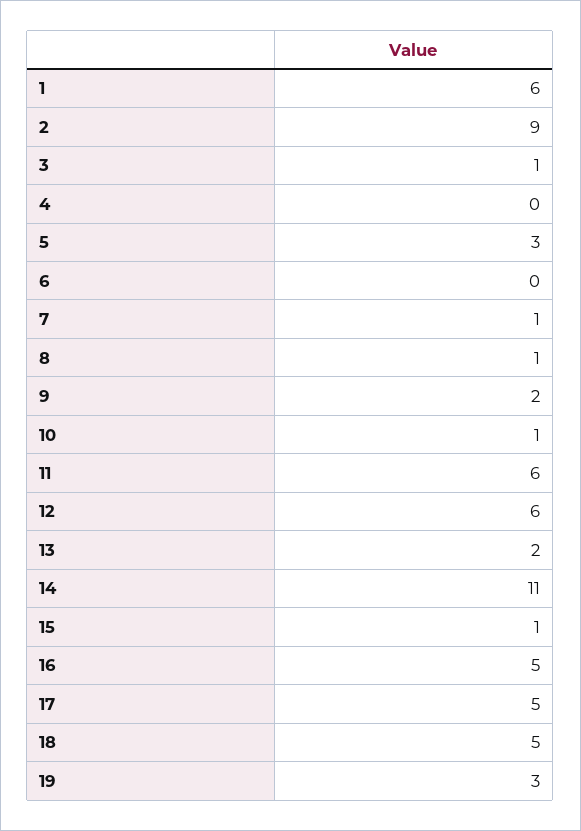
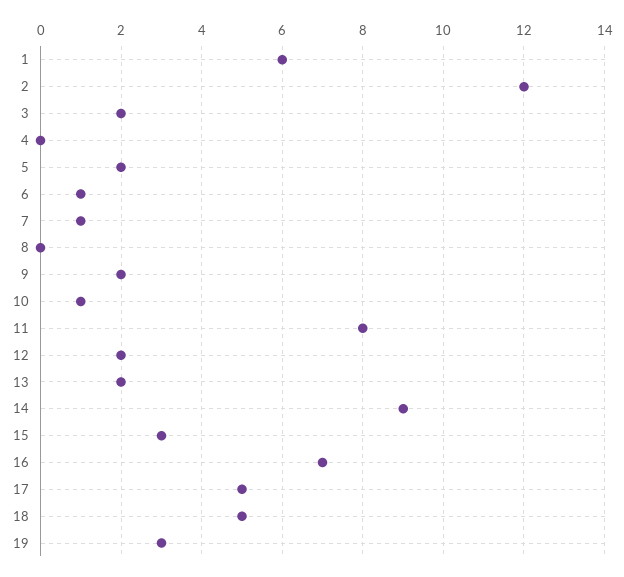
  {
    "1": 6,
-   "2": 9,
+   "2": 12,
-   "3": 1,
+   "3": 2,
    "4": 0,
-   "5": 3,
+   "5": 2,
-   "6": 0,
+   "6": 1,
    "7": 1,
-   "8": 1,
+   "8": 0,
    "9": 2,
    "10": 1,
-   "11": 6,
+   "11": 8,
-   "12": 6,
+   "12": 2,
    "13": 2,
-   "14": 11,
+   "14": 9,
-   "15": 1,
+   "15": 3,
-   "16": 5,
+   "16": 7,
    "17": 5,
    "18": 5,
    "19": 3
  }

